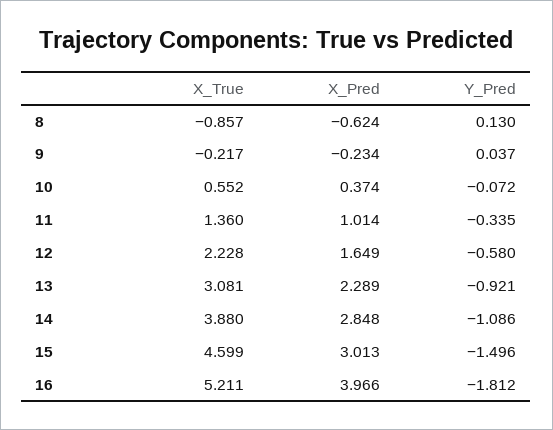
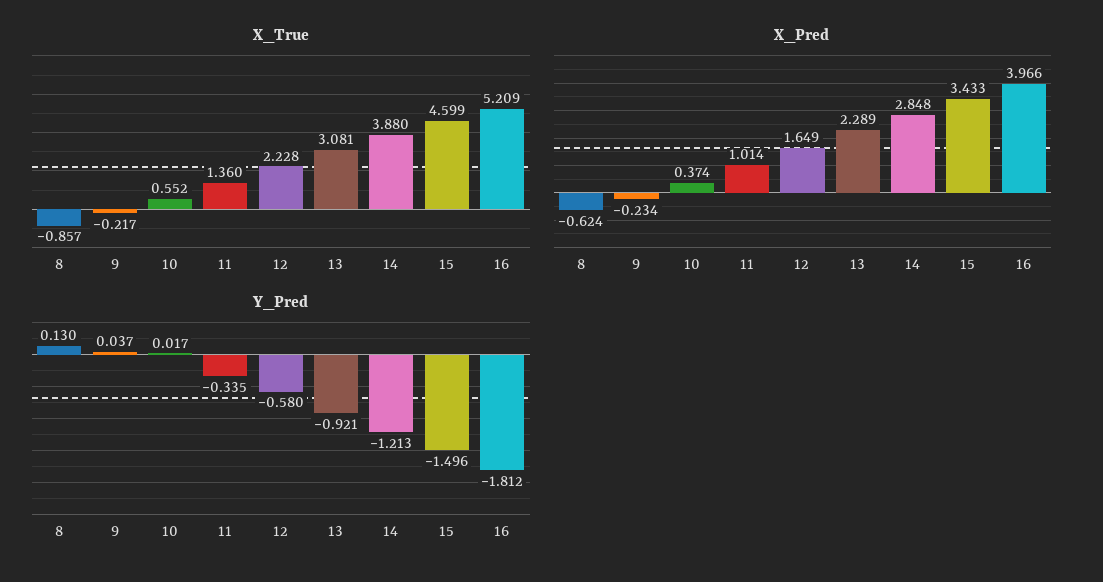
  {
    "X_True": {
      "8": -0.857,
      "9": -0.217,
      "10": 0.552,
      "11": 1.36,
      "12": 2.228,
      "13": 3.081,
      "14": 3.88,
      "15": 4.599,
-     "16": 5.211
+     "16": 5.209
    },
    "X_Pred": {
      "8": -0.624,
      "9": -0.234,
      "10": 0.374,
      "11": 1.014,
      "12": 1.649,
      "13": 2.289,
      "14": 2.848,
-     "15": 3.013,
+     "15": 3.433,
      "16": 3.966
    },
    "Y_Pred": {
      "8": 0.13,
      "9": 0.037,
-     "10": -0.072,
+     "10": 0.017,
      "11": -0.335,
      "12": -0.58,
      "13": -0.921,
-     "14": -1.086,
+     "14": -1.213,
      "15": -1.496,
      "16": -1.812
    }
  }

